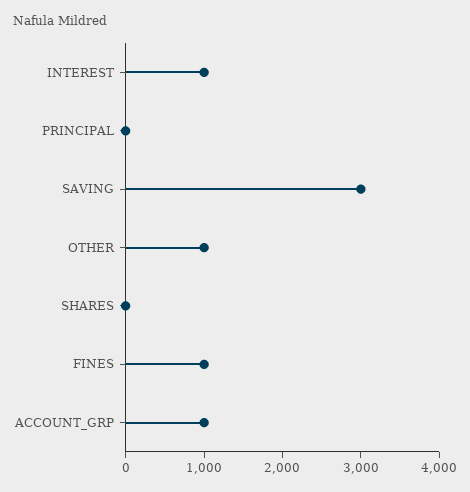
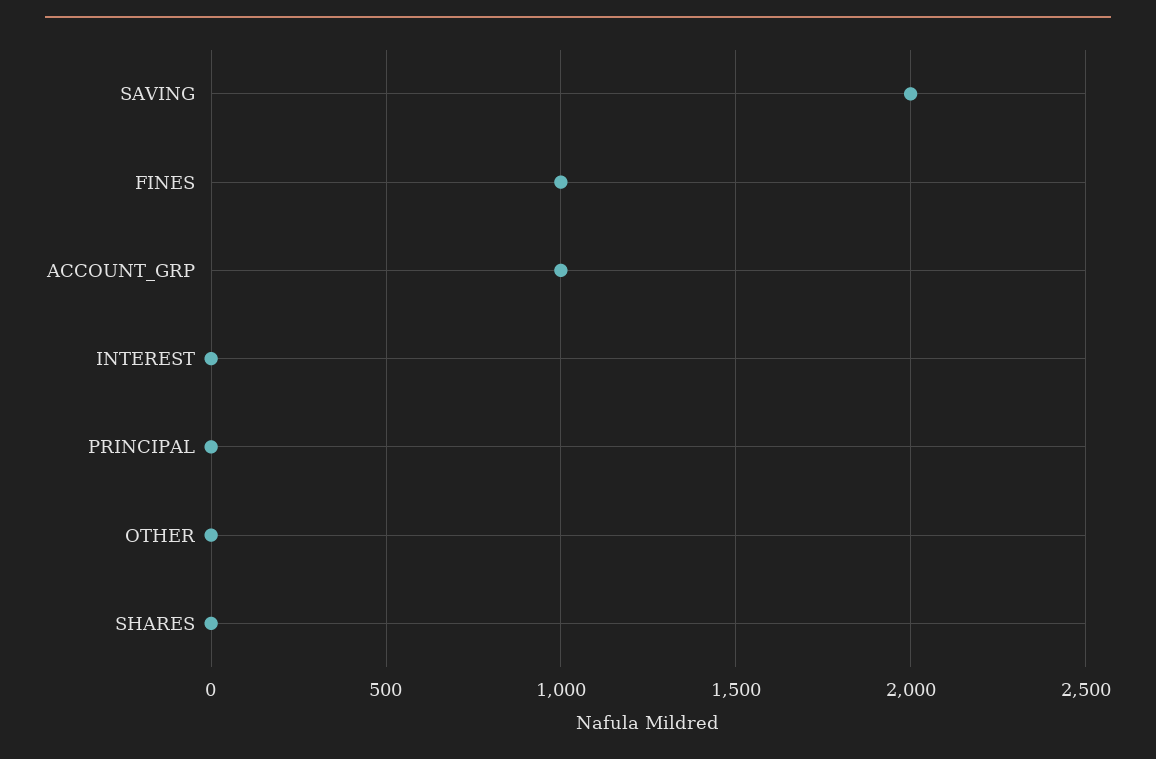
  {
-   "INTEREST": 1000,
+   "INTEREST": 0,
    "PRINCIPAL": 0,
-   "SAVING": 3000,
+   "SAVING": 2000,
-   "OTHER": 1000,
+   "OTHER": 0,
    "SHARES": 0,
    "FINES": 1000,
    "ACCOUNT_GRP": 1000
  }

